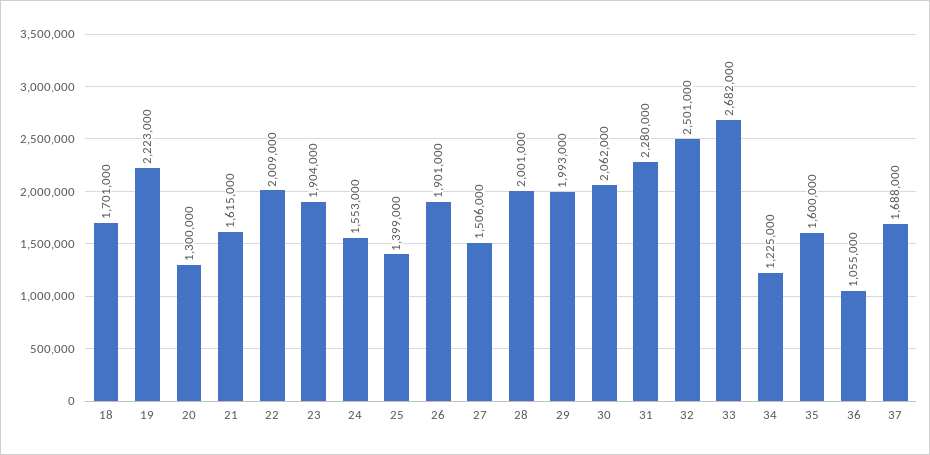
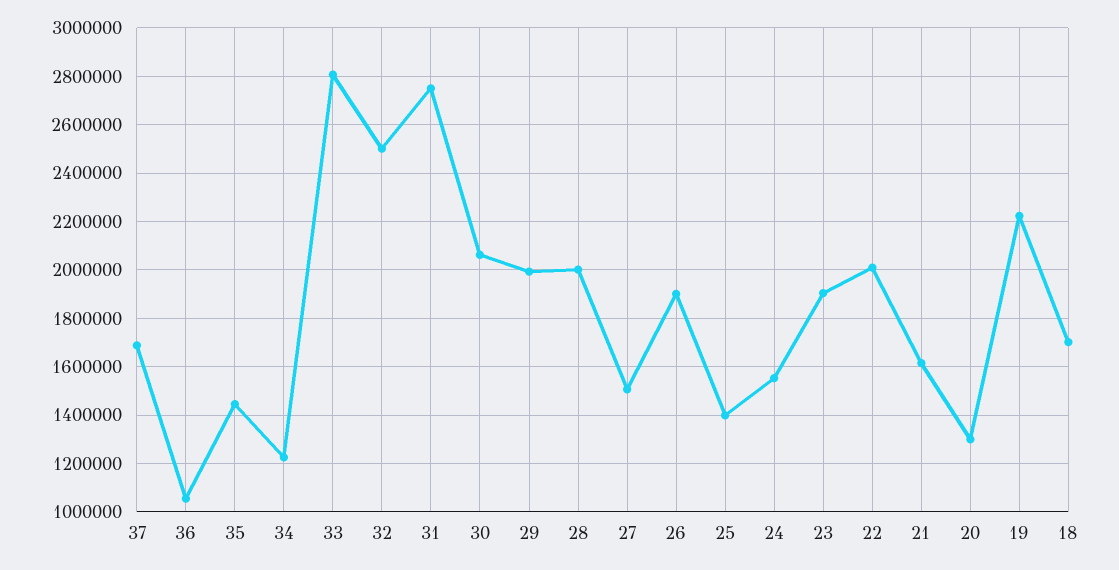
  {
    "18": 1701000,
    "19": 2223000,
    "20": 1300000,
    "21": 1615000,
    "22": 2009000,
    "23": 1904000,
    "24": 1553000,
    "25": 1399000,
    "26": 1901000,
    "27": 1506000,
    "28": 2001000,
    "29": 1993000,
    "30": 2062000,
-   "31": 2280000,
+   "31": 2750000,
    "32": 2501000,
-   "33": 2682000,
+   "33": 2800000,
    "34": 1225000,
-   "35": 1600000,
+   "35": 1450000,
    "36": 1055000,
    "37": 1688000
  }

